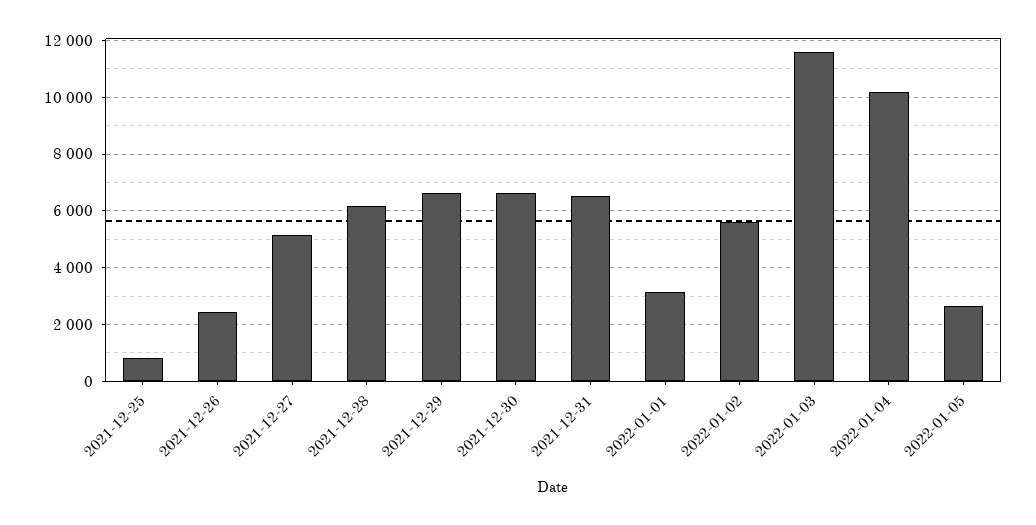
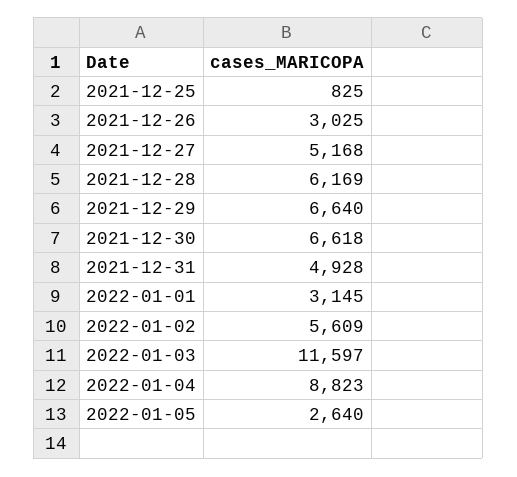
  {
    "2021-12-25": 825,
-   "2021-12-26": 2500,
+   "2021-12-26": 3025,
    "2021-12-27": 5168,
    "2021-12-28": 6169,
    "2021-12-29": 6640,
    "2021-12-30": 6618,
-   "2021-12-31": 6500,
+   "2021-12-31": 4928,
    "2022-01-01": 3145,
    "2022-01-02": 5609,
    "2022-01-03": 11597,
-   "2022-01-04": 10250,
+   "2022-01-04": 8823,
    "2022-01-05": 2640
  }

